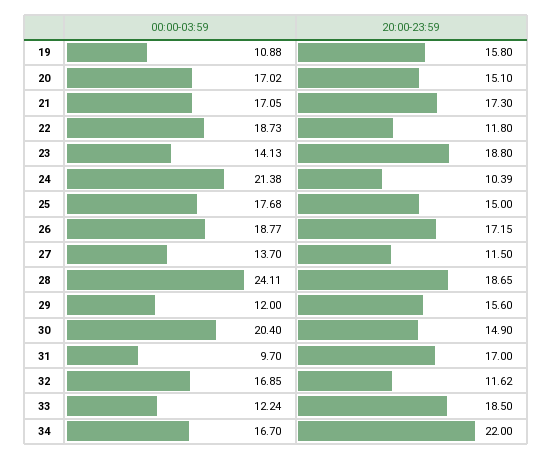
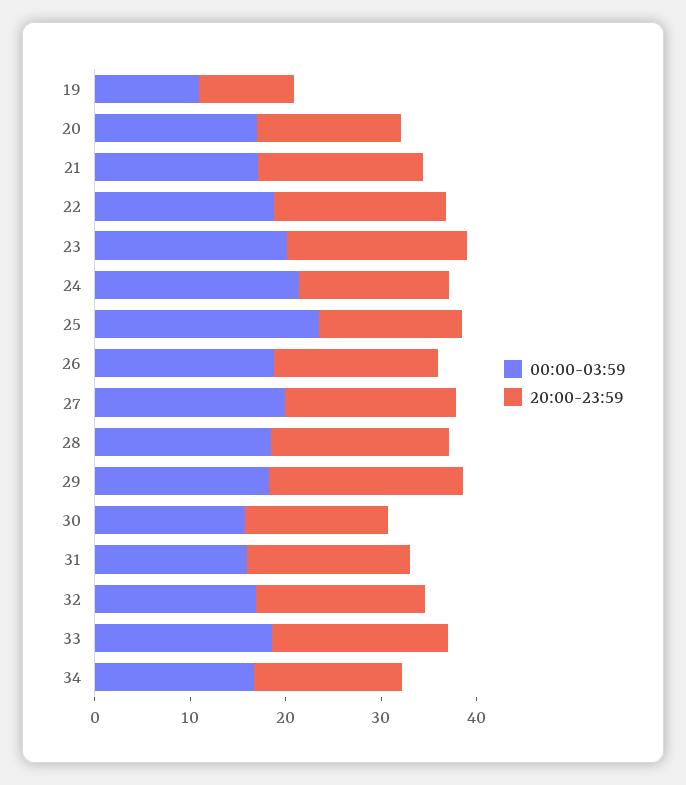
  {
    "00:00-03:59": {
      "19": 10.88,
      "20": 17.02,
      "21": 17.05,
      "22": 18.73,
-     "23": 14.13,
+     "23": 20,
      "24": 21.38,
-     "25": 17.68,
+     "25": 24,
      "26": 18.77,
-     "27": 13.7,
+     "27": 20,
-     "28": 24.11,
+     "28": 18,
-     "29": 12,
+     "29": 18,
-     "30": 20.4,
+     "30": 16,
-     "31": 9.7,
+     "31": 16,
      "32": 16.85,
-     "33": 12.24,
+     "33": 18,
      "34": 16.7
    },
    "20:00-23:59": {
-     "19": 15.8,
+     "19": 10,
      "20": 15.1,
      "21": 17.3,
-     "22": 11.8,
+     "22": 18,
      "23": 18.8,
-     "24": 10.39,
+     "24": 16,
      "25": 15,
      "26": 17.15,
-     "27": 11.5,
+     "27": 18,
      "28": 18.65,
-     "29": 15.6,
+     "29": 20,
      "30": 14.9,
      "31": 17,
-     "32": 11.62,
+     "32": 18,
      "33": 18.5,
-     "34": 22
+     "34": 16
    }
  }

